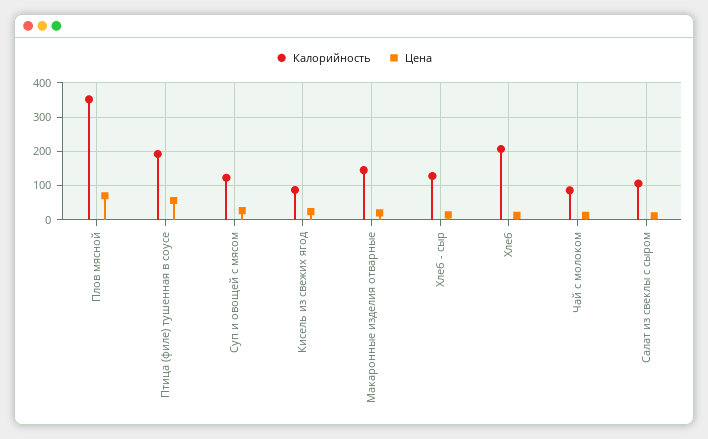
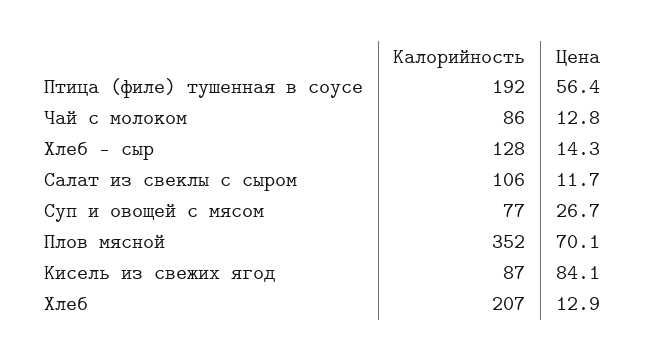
  {
    "Калорийность": {
      "Плов мясной": 352,
      "Птица (филе) тушенная в соусе": 192,
-     "Суп и овощей с мясом": 120,
+     "Суп и овощей с мясом": 77,
      "Кисель из свежих ягод": 87,
-     "Макаронные изделия отварные": 140,
      "Хлеб - сыр": 128,
      "Хлеб": 207,
      "Чай с молоком": 86,
      "Салат из свеклы с сыром": 106
    },
    "Цена": {
      "Плов мясной": 70.1,
      "Птица (филе) тушенная в соусе": 56.4,
      "Суп и овощей с мясом": 26.7,
-     "Кисель из свежих ягод": 20,
+     "Кисель из свежих ягод": 84.1,
-     "Макаронные изделия отварные": 20,
      "Хлеб - сыр": 14.3,
      "Хлеб": 12.9,
      "Чай с молоком": 12.8,
      "Салат из свеклы с сыром": 11.7
    }
  }

